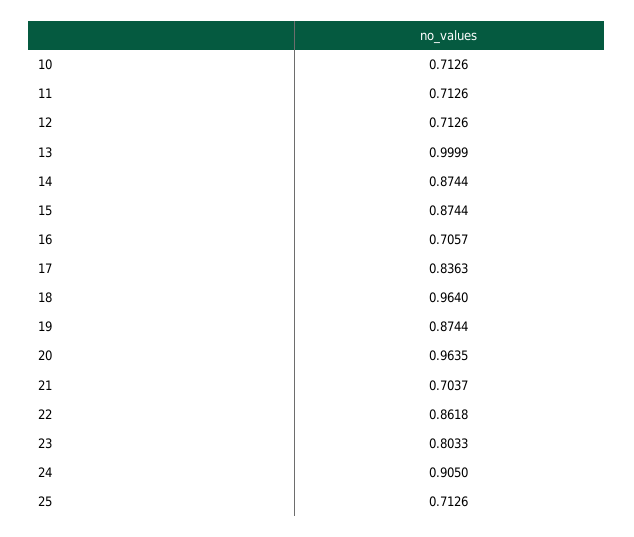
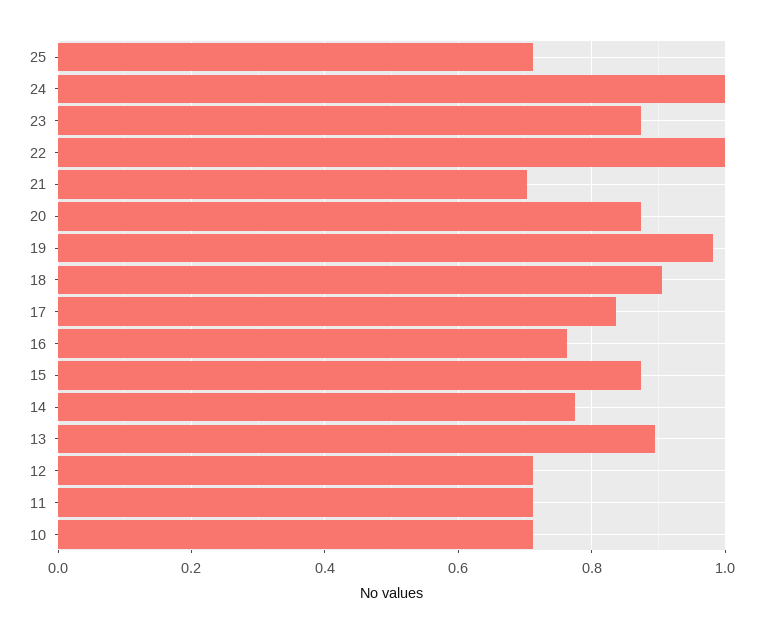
  {
    "10": 0.7126,
    "11": 0.7126,
    "12": 0.7126,
-   "13": 0.9999,
+   "13": 0.9,
-   "14": 0.8744,
+   "14": 0.78,
    "15": 0.8744,
-   "16": 0.7057,
+   "16": 0.76,
    "17": 0.8363,
-   "18": 0.964,
+   "18": 0.9,
-   "19": 0.8744,
+   "19": 0.98,
-   "20": 0.9635,
+   "20": 0.88,
    "21": 0.7037,
-   "22": 0.8618,
+   "22": 1,
-   "23": 0.8033,
+   "23": 0.88,
-   "24": 0.905,
+   "24": 1,
    "25": 0.7126
  }

